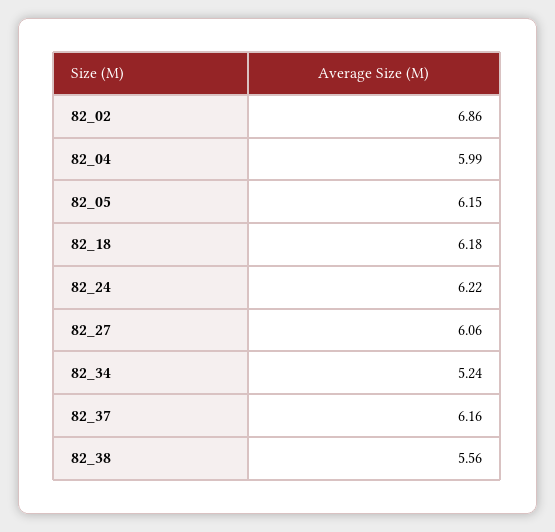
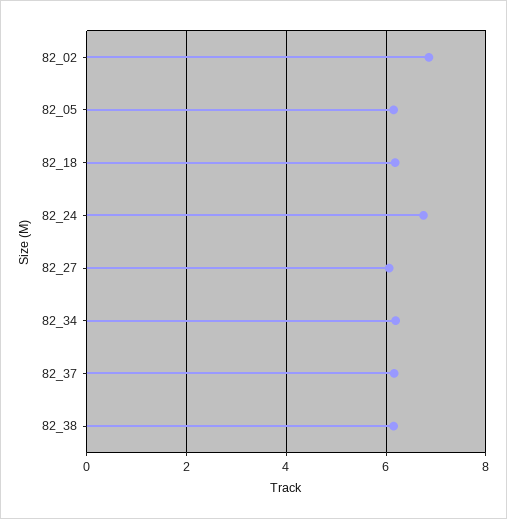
  {
    "82_02": 6.86,
-   "82_04": 5.99,
    "82_05": 6.15,
    "82_18": 6.18,
-   "82_24": 6.22,
+   "82_24": 6.8,
    "82_27": 6.06,
-   "82_34": 5.24,
+   "82_34": 6.2,
    "82_37": 6.16,
-   "82_38": 5.56
+   "82_38": 6.2
  }

